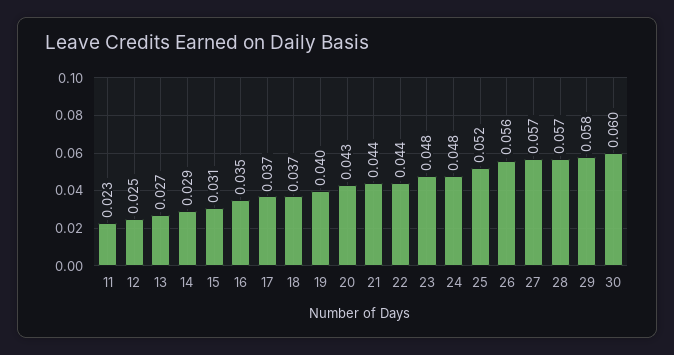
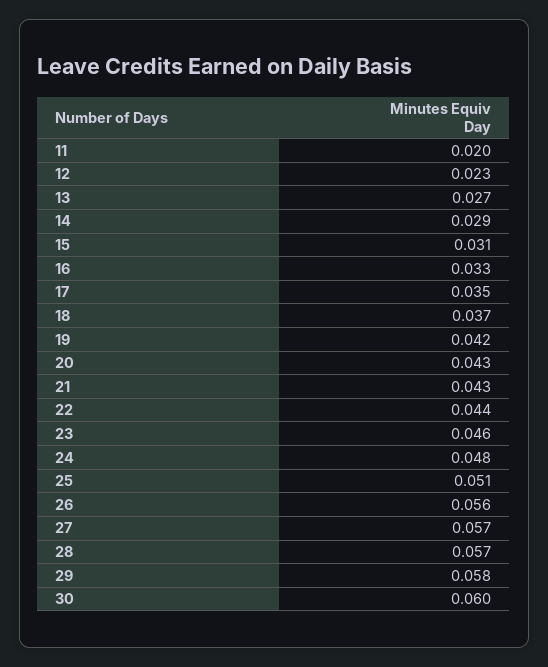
  {
-   "11": 0.023,
+   "11": 0.02,
-   "12": 0.025,
+   "12": 0.023,
    "13": 0.027,
    "14": 0.029,
    "15": 0.031,
-   "16": 0.035,
+   "16": 0.033,
-   "17": 0.037,
+   "17": 0.035,
    "18": 0.037,
-   "19": 0.04,
+   "19": 0.042,
    "20": 0.043,
-   "21": 0.044,
+   "21": 0.043,
    "22": 0.044,
-   "23": 0.048,
+   "23": 0.046,
    "24": 0.048,
-   "25": 0.052,
+   "25": 0.051,
    "26": 0.056,
    "27": 0.057,
    "28": 0.057,
    "29": 0.058,
    "30": 0.06
  }

